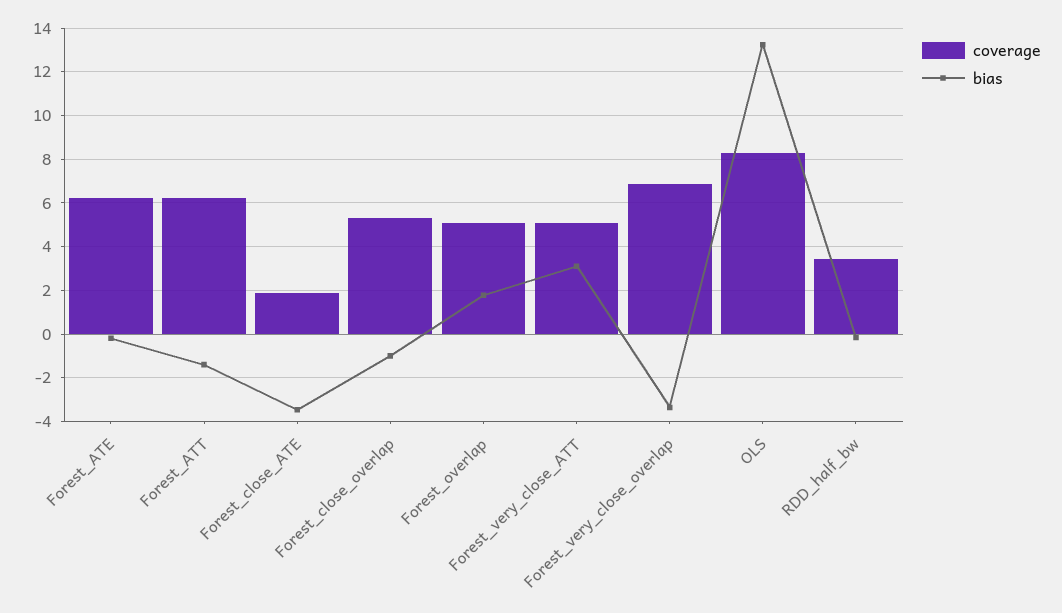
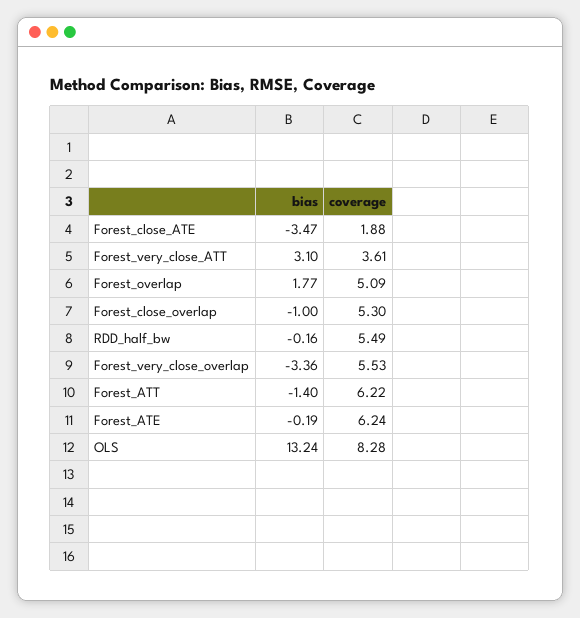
  {
    "coverage": {
      "Forest_ATE": 6.24,
      "Forest_ATT": 6.22,
      "Forest_close_ATE": 1.88,
      "Forest_close_overlap": 5.3,
      "Forest_overlap": 5.09,
-     "Forest_very_close_ATT": 5,
+     "Forest_very_close_ATT": 3.61,
-     "Forest_very_close_overlap": 7,
+     "Forest_very_close_overlap": 5.53,
      "OLS": 8.28,
-     "RDD_half_bw": 3.5
+     "RDD_half_bw": 5.49
    },
    "bias": {
      "Forest_ATE": -0.19,
      "Forest_ATT": -1.4,
      "Forest_close_ATE": -3.47,
      "Forest_close_overlap": -1,
      "Forest_overlap": 1.77,
      "Forest_very_close_ATT": 3.1,
      "Forest_very_close_overlap": -3.36,
      "OLS": 13.24,
      "RDD_half_bw": -0.16
    }
  }

